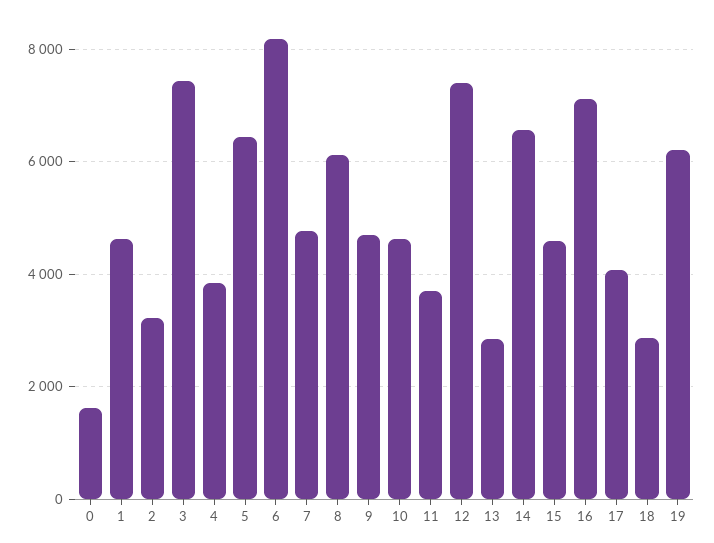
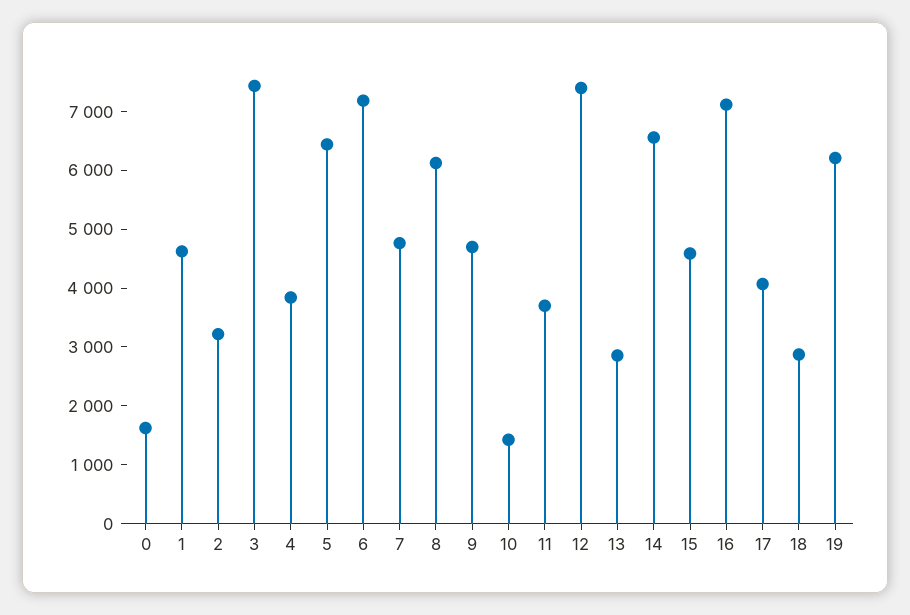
  {
    "0": 1600,
    "1": 4600,
    "2": 3200,
    "3": 7400,
    "4": 3800,
    "5": 6400,
-   "6": 8200,
+   "6": 7200,
    "7": 4800,
    "8": 6200,
    "9": 4600,
-   "10": 4600,
+   "10": 1400,
    "11": 3800,
    "12": 7400,
    "13": 2800,
    "14": 6600,
    "15": 4600,
    "16": 7200,
    "17": 4000,
    "18": 2800,
    "19": 6200
  }

